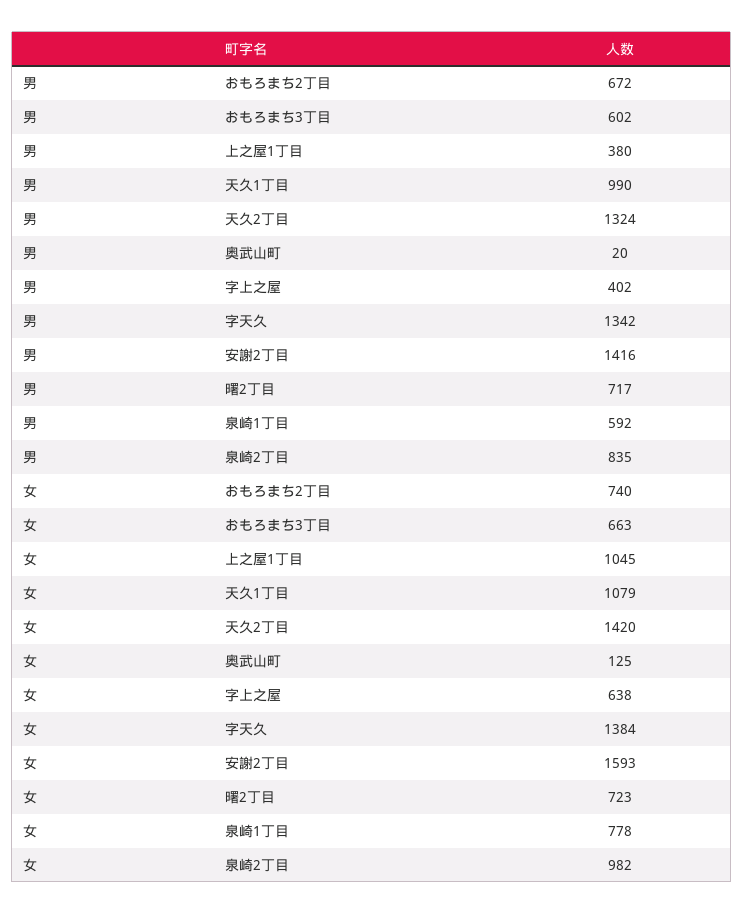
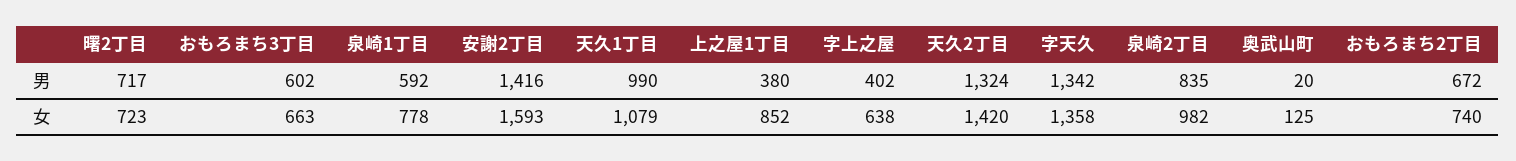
  {
    "男": {
      "おもろまち2丁目": 672,
      "おもろまち3丁目": 602,
      "上之屋1丁目": 380,
      "天久1丁目": 990,
      "天久2丁目": 1324,
      "奥武山町": 20,
      "字上之屋": 402,
      "字天久": 1342,
      "安謝2丁目": 1416,
      "曙2丁目": 717,
      "泉崎1丁目": 592,
      "泉崎2丁目": 835
    },
    "女": {
      "おもろまち2丁目": 740,
      "おもろまち3丁目": 663,
-     "上之屋1丁目": 1045,
+     "上之屋1丁目": 852,
      "天久1丁目": 1079,
      "天久2丁目": 1420,
      "奥武山町": 125,
      "字上之屋": 638,
-     "字天久": 1384,
+     "字天久": 1358,
      "安謝2丁目": 1593,
      "曙2丁目": 723,
      "泉崎1丁目": 778,
      "泉崎2丁目": 982
    }
  }

